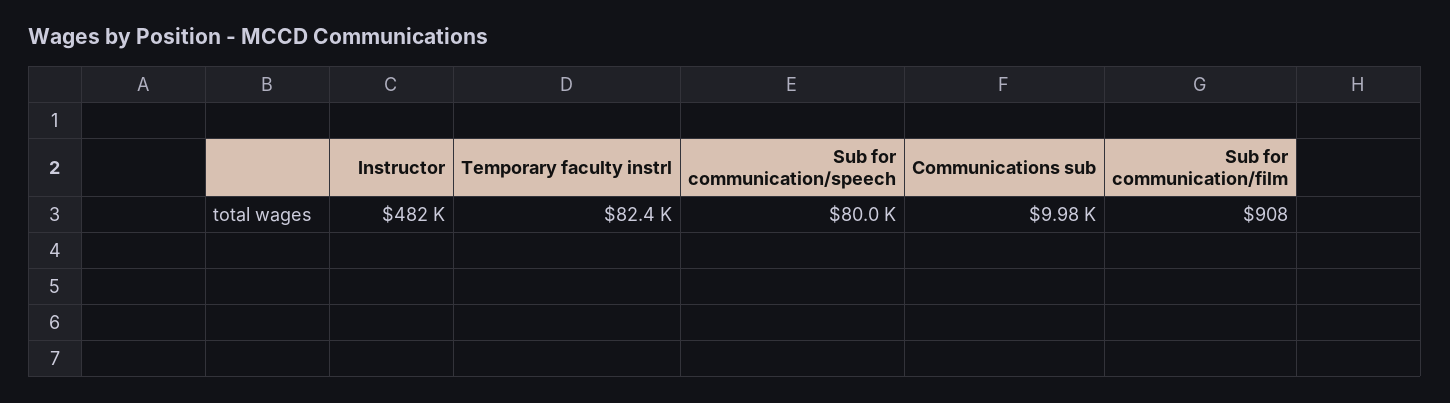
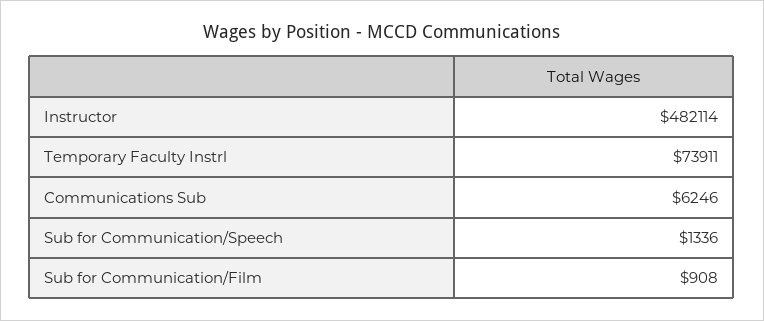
  {
    "Instructor": 482114,
-   "Temporary faculty instrl": 82400,
+   "Temporary faculty instrl": 73911,
-   "Sub for communication/speech": 80000,
+   "Sub for communication/speech": 1336,
-   "Communications sub": 9980,
+   "Communications sub": 6246,
    "Sub for communication/film": 908
  }

